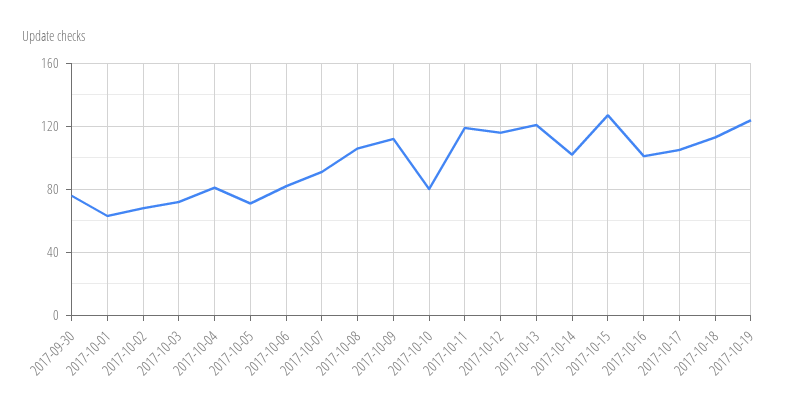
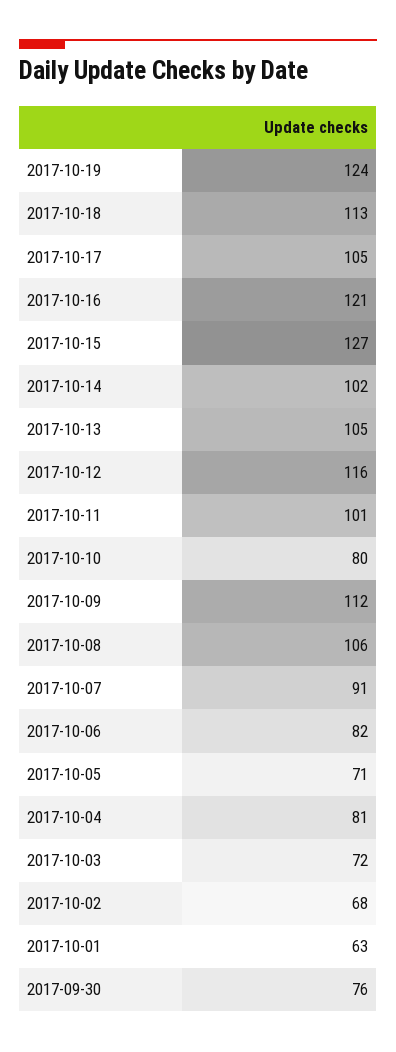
  {
    "2017-09-30": 76,
    "2017-10-01": 63,
    "2017-10-02": 68,
    "2017-10-03": 72,
    "2017-10-04": 81,
    "2017-10-05": 71,
    "2017-10-06": 82,
    "2017-10-07": 91,
    "2017-10-08": 106,
    "2017-10-09": 112,
    "2017-10-10": 80,
-   "2017-10-11": 120,
+   "2017-10-11": 101,
    "2017-10-12": 116,
-   "2017-10-13": 120,
+   "2017-10-13": 105,
    "2017-10-14": 102,
    "2017-10-15": 127,
-   "2017-10-16": 100,
+   "2017-10-16": 121,
    "2017-10-17": 105,
    "2017-10-18": 113,
    "2017-10-19": 124
  }

